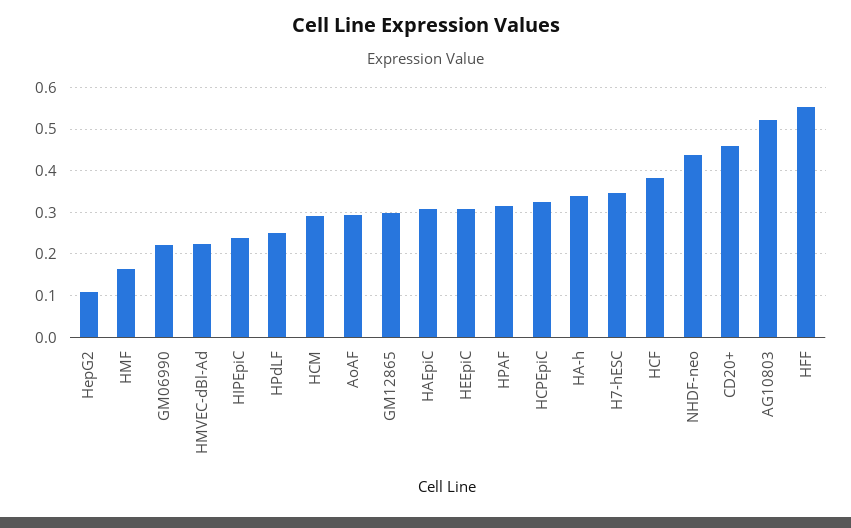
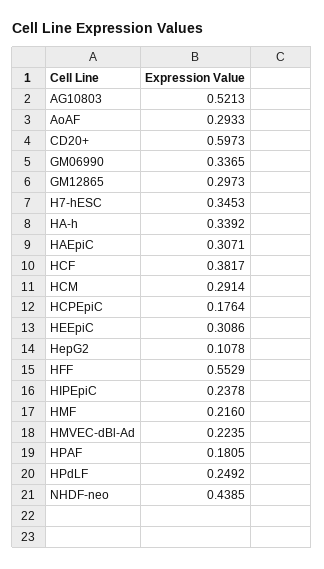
  {
    "HepG2": 0.1078,
-   "HMF": 0.16,
+   "HMF": 0.216,
-   "GM06990": 0.22,
+   "GM06990": 0.3365,
    "HMVEC-dBl-Ad": 0.2235,
    "HIPEpiC": 0.2378,
    "HPdLF": 0.2492,
    "HCM": 0.2914,
    "AoAF": 0.2933,
    "GM12865": 0.2973,
    "HAEpiC": 0.3071,
    "HEEpiC": 0.3086,
-   "HPAF": 0.32,
+   "HPAF": 0.1805,
-   "HCPEpiC": 0.32,
+   "HCPEpiC": 0.1764,
    "HA-h": 0.3392,
    "H7-hESC": 0.3453,
    "HCF": 0.3817,
    "NHDF-neo": 0.4385,
-   "CD20+": 0.46,
+   "CD20+": 0.5973,
    "AG10803": 0.5213,
    "HFF": 0.5529
  }

